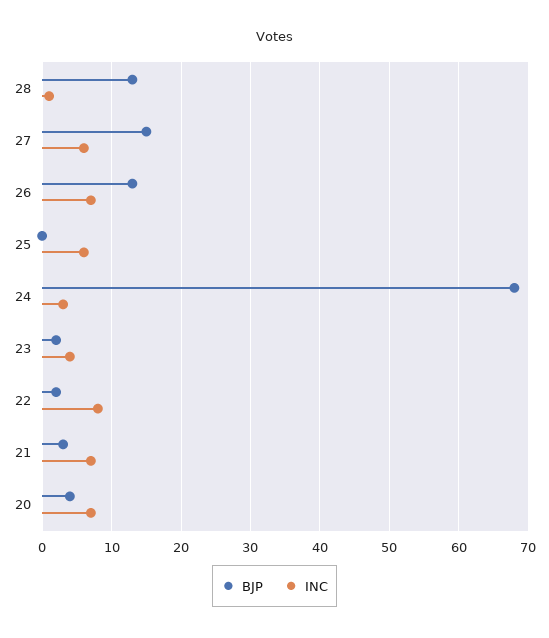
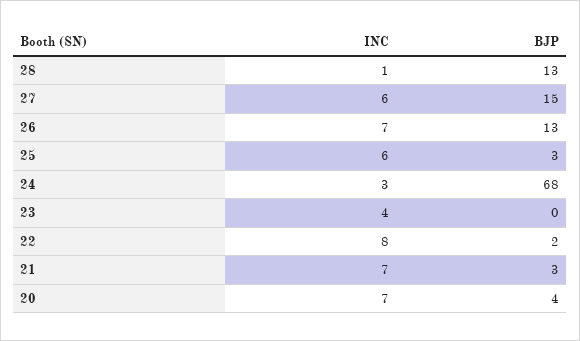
  {
    "BJP": {
      "28": 13,
      "27": 15,
      "26": 13,
-     "25": 0,
+     "25": 3,
      "24": 68,
-     "23": 2,
+     "23": 0,
      "22": 2,
      "21": 3,
      "20": 4
    },
    "INC": {
      "28": 1,
      "27": 6,
      "26": 7,
      "25": 6,
      "24": 3,
      "23": 4,
      "22": 8,
      "21": 7,
      "20": 7
    }
  }

